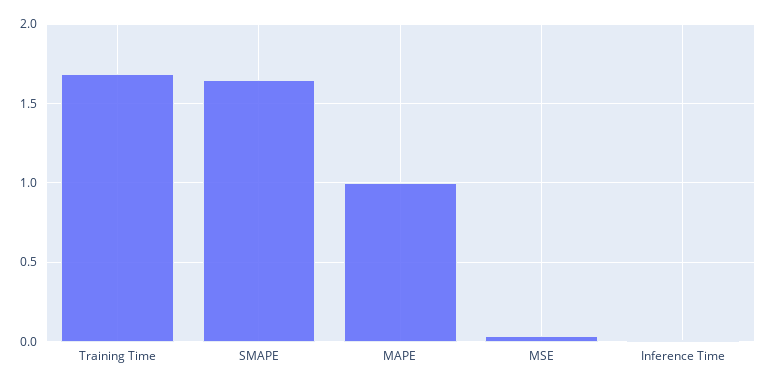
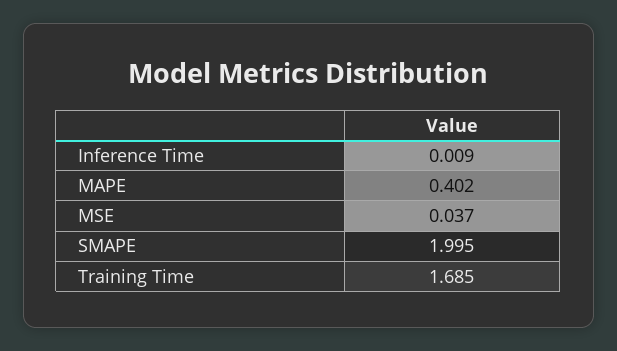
  {
    "Training Time": 1.685,
-   "SMAPE": 1.65,
+   "SMAPE": 1.995,
-   "MAPE": 1,
+   "MAPE": 0.402,
    "MSE": 0.037,
    "Inference Time": 0.009
  }

